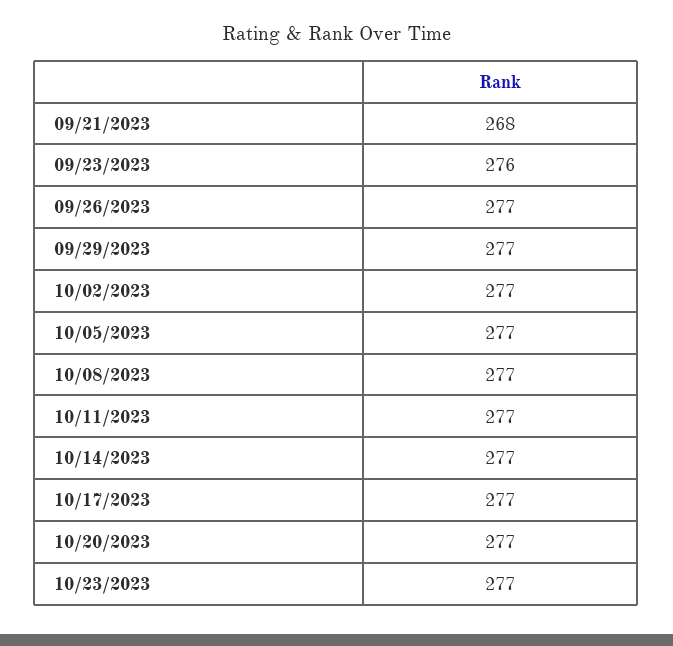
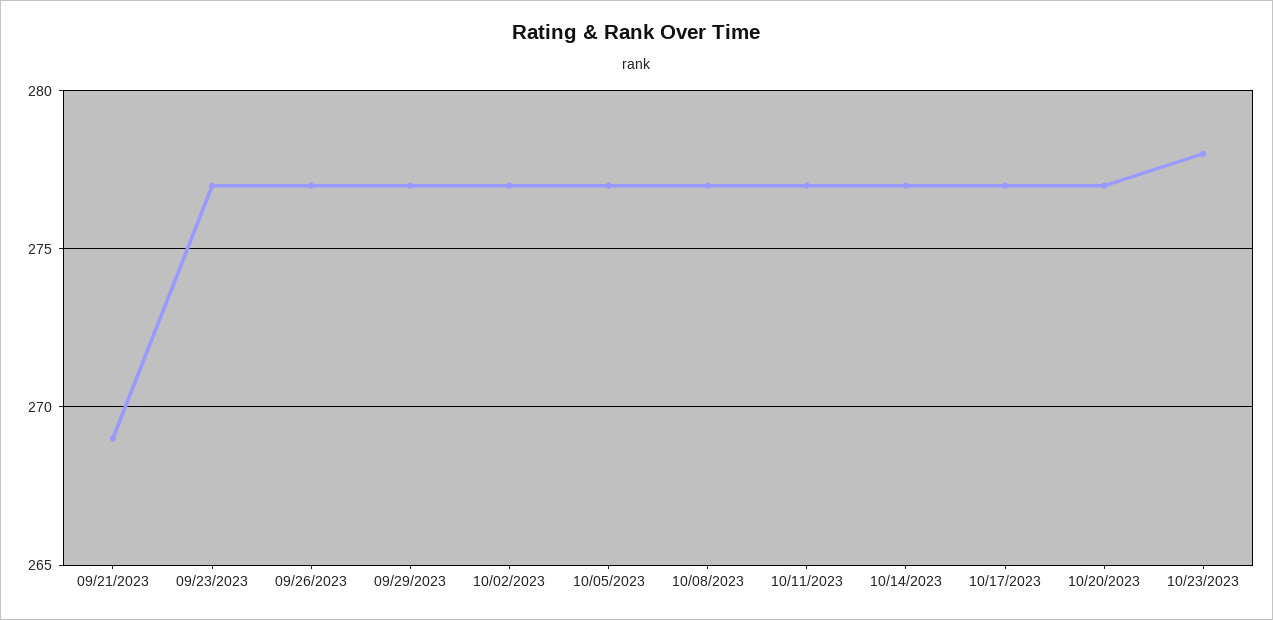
  {
-   "09/21/2023": 268,
+   "09/21/2023": 269,
-   "09/23/2023": 276,
+   "09/23/2023": 277,
    "09/26/2023": 277,
    "09/29/2023": 277,
    "10/02/2023": 277,
    "10/05/2023": 277,
    "10/08/2023": 277,
    "10/11/2023": 277,
    "10/14/2023": 277,
    "10/17/2023": 277,
    "10/20/2023": 277,
-   "10/23/2023": 277
+   "10/23/2023": 278
  }

